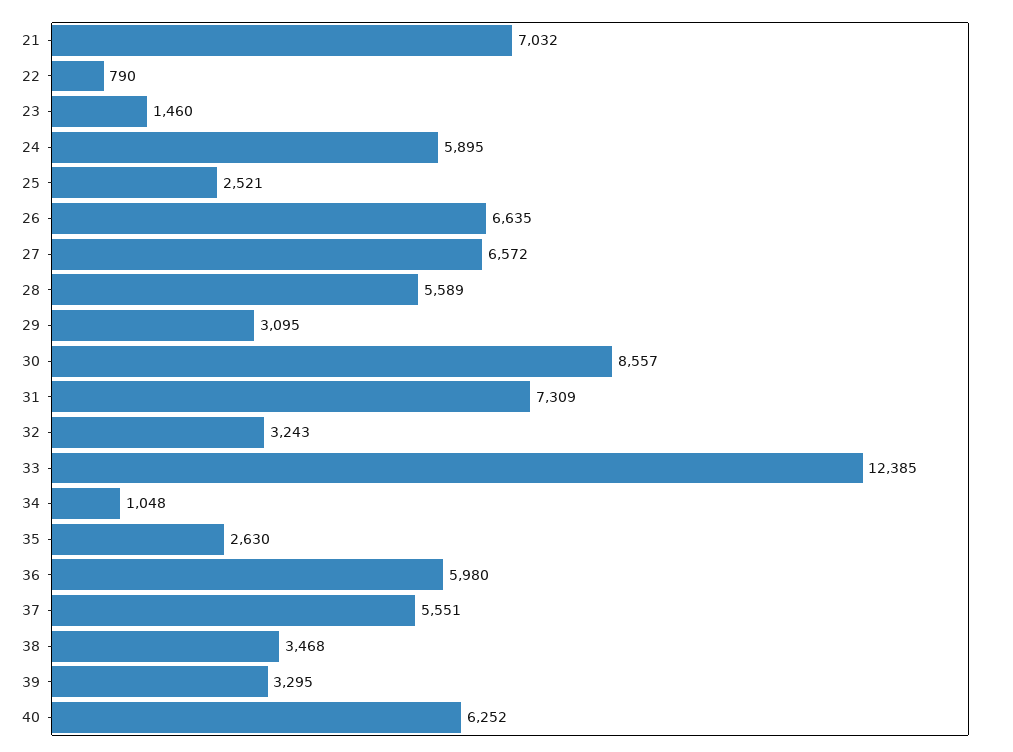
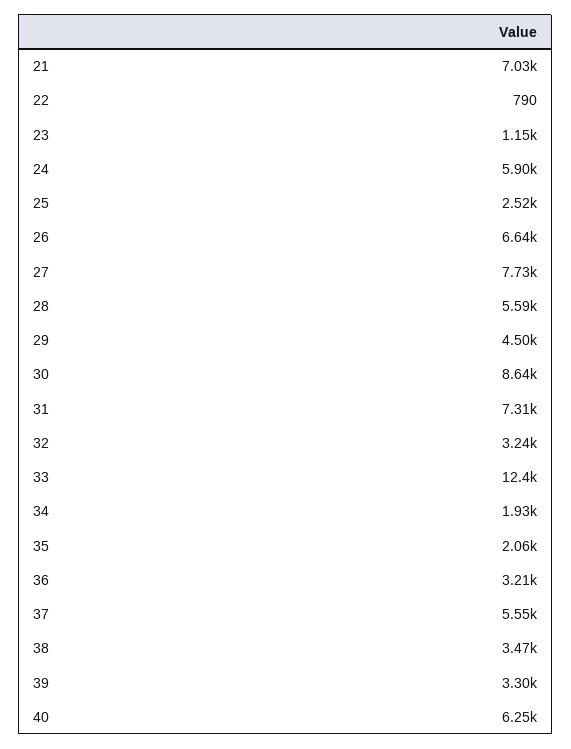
  {
    "21": 7032,
    "22": 790,
-   "23": 1460,
+   "23": 1150,
    "24": 5895,
    "25": 2521,
    "26": 6635,
-   "27": 6572,
+   "27": 7730,
    "28": 5589,
-   "29": 3095,
+   "29": 4500,
-   "30": 8557,
+   "30": 8640,
    "31": 7309,
    "32": 3243,
    "33": 12385,
-   "34": 1048,
+   "34": 1930,
-   "35": 2630,
+   "35": 2060,
-   "36": 5980,
+   "36": 3210,
    "37": 5551,
    "38": 3468,
    "39": 3295,
    "40": 6252
  }

